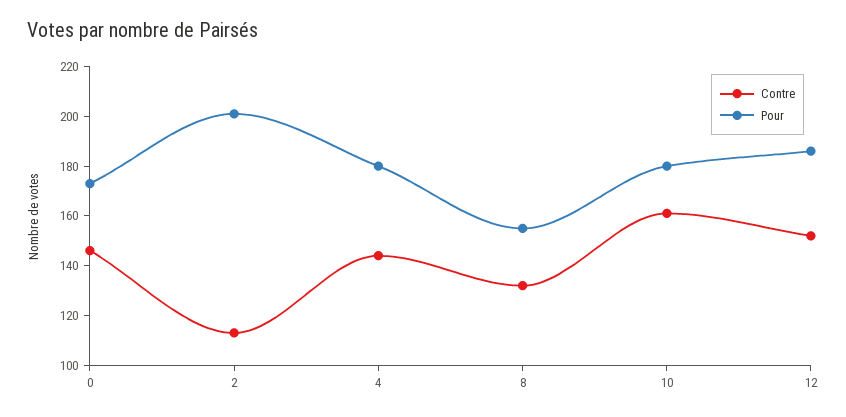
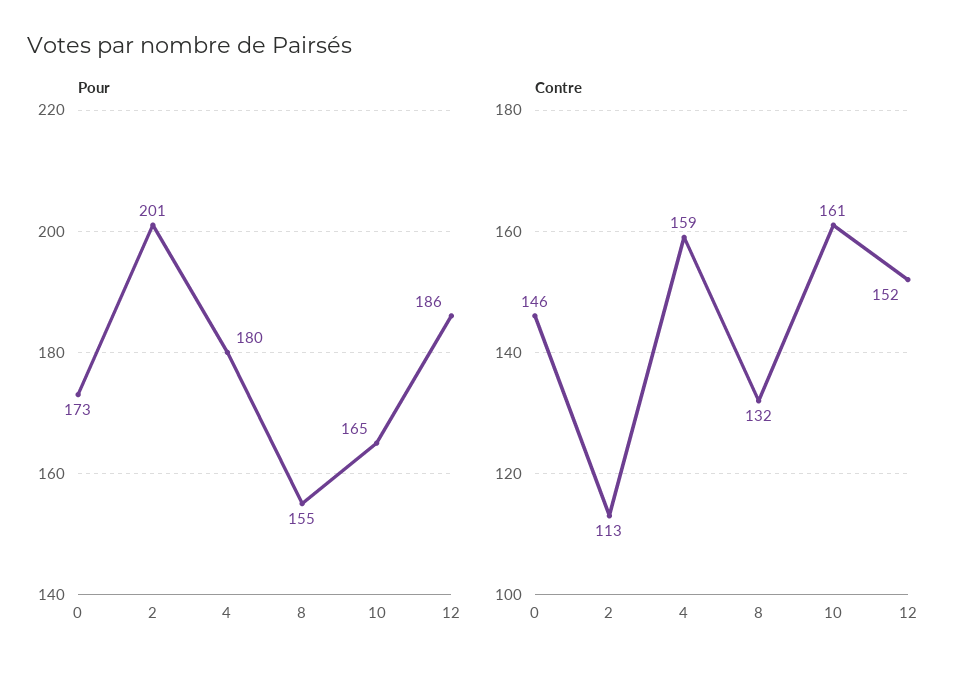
  {
    "Contre": {
      "0": 146,
      "2": 113,
-     "4": 145,
+     "4": 159,
      "8": 132,
      "10": 161,
      "12": 152
    },
    "Pour": {
      "0": 173,
      "2": 201,
      "4": 180,
      "8": 155,
-     "10": 180,
+     "10": 165,
      "12": 186
    }
  }

